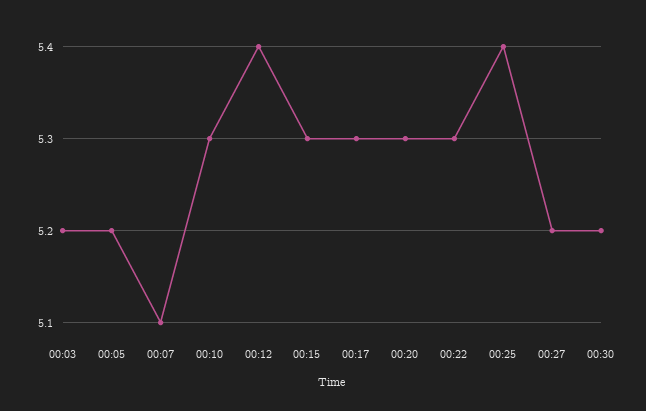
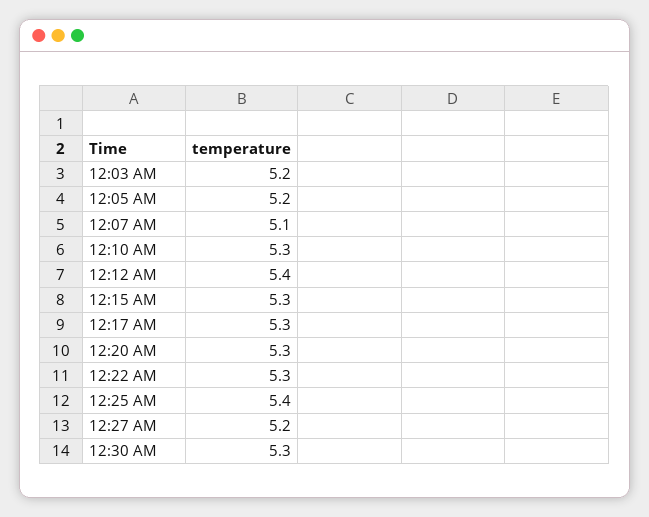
  {
    "00:03": 5.2,
    "00:05": 5.2,
    "00:07": 5.1,
    "00:10": 5.3,
    "00:12": 5.4,
    "00:15": 5.3,
    "00:17": 5.3,
    "00:20": 5.3,
    "00:22": 5.3,
    "00:25": 5.4,
    "00:27": 5.2,
-   "00:30": 5.2
+   "00:30": 5.3
  }

